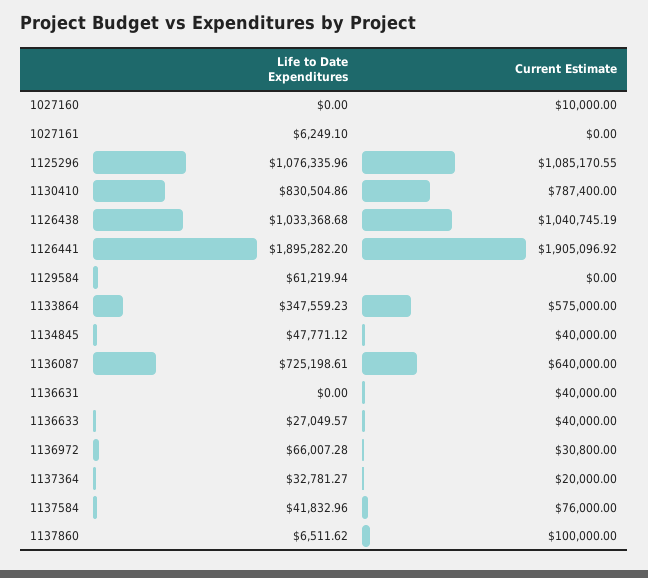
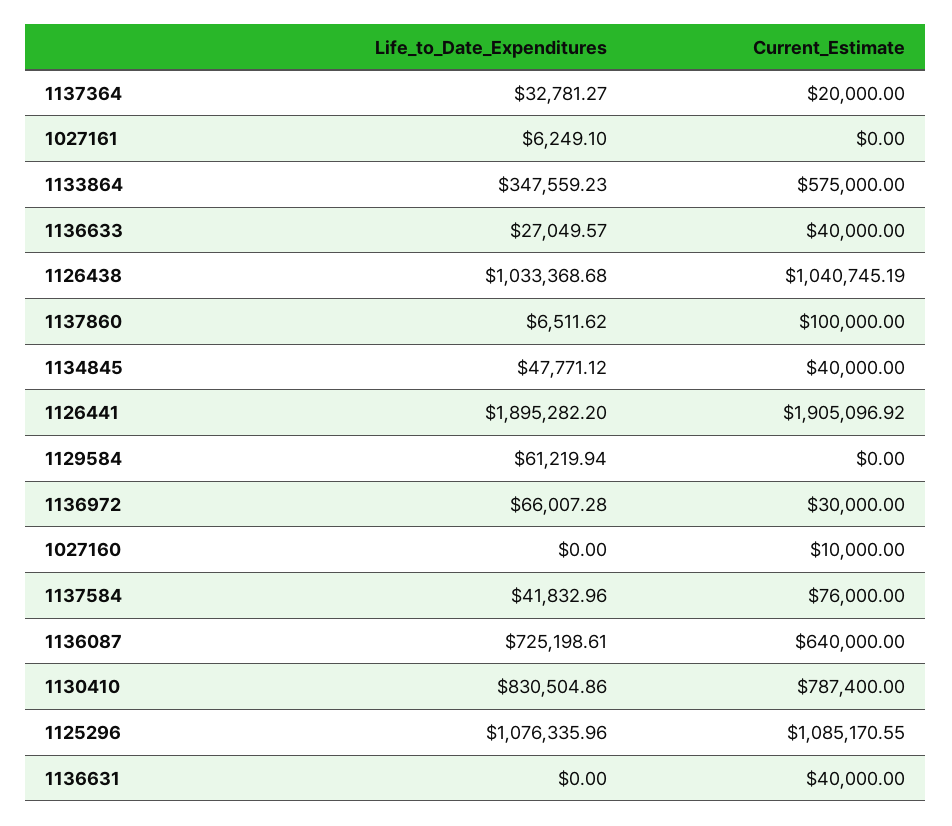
  {
    "Life to Date Expenditures": {
      "1027160": 0,
      "1027161": 6249.1,
      "1125296": 1076335.96,
      "1130410": 830504.86,
      "1126438": 1033368.68,
      "1126441": 1895282.2,
      "1129584": 61219.94,
      "1133864": 347559.23,
      "1134845": 47771.12,
      "1136087": 725198.61,
      "1136631": 0,
      "1136633": 27049.57,
      "1136972": 66007.28,
      "1137364": 32781.27,
      "1137584": 41832.96,
      "1137860": 6511.62
    },
    "Current Estimate": {
      "1027160": 10000,
      "1027161": 0,
      "1125296": 1085170.55,
      "1130410": 787400,
      "1126438": 1040745.19,
      "1126441": 1905096.92,
      "1129584": 0,
      "1133864": 575000,
      "1134845": 40000,
      "1136087": 640000,
      "1136631": 40000,
      "1136633": 40000,
-     "1136972": 30800,
+     "1136972": 30000,
      "1137364": 20000,
      "1137584": 76000,
      "1137860": 100000
    }
  }

